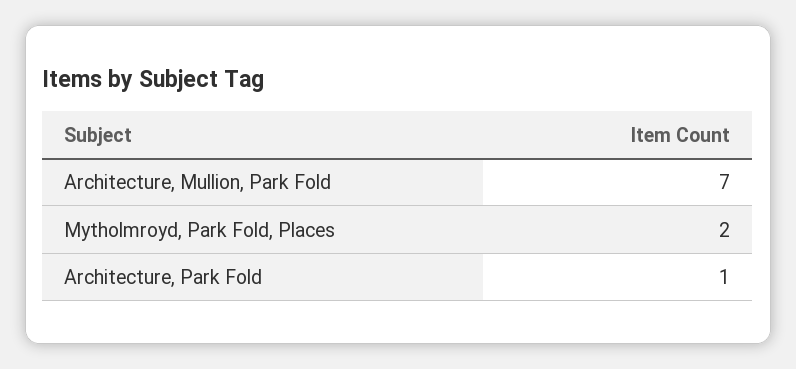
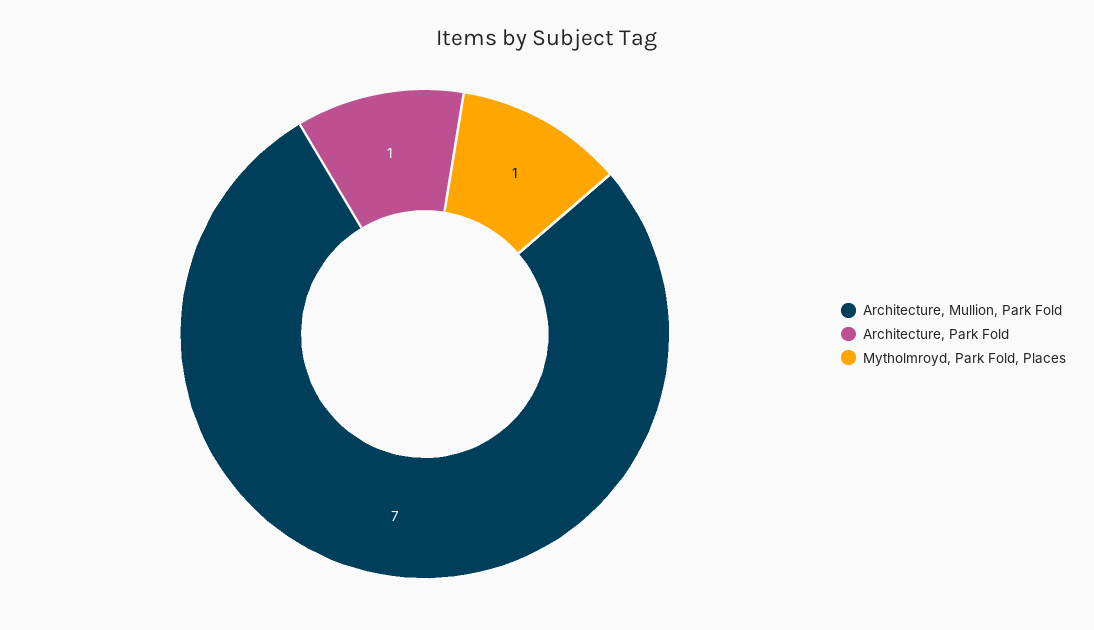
  {
    "Architecture, Mullion, Park Fold": 7,
-   "Mytholmroyd, Park Fold, Places": 2,
+   "Mytholmroyd, Park Fold, Places": 1,
    "Architecture, Park Fold": 1
  }

